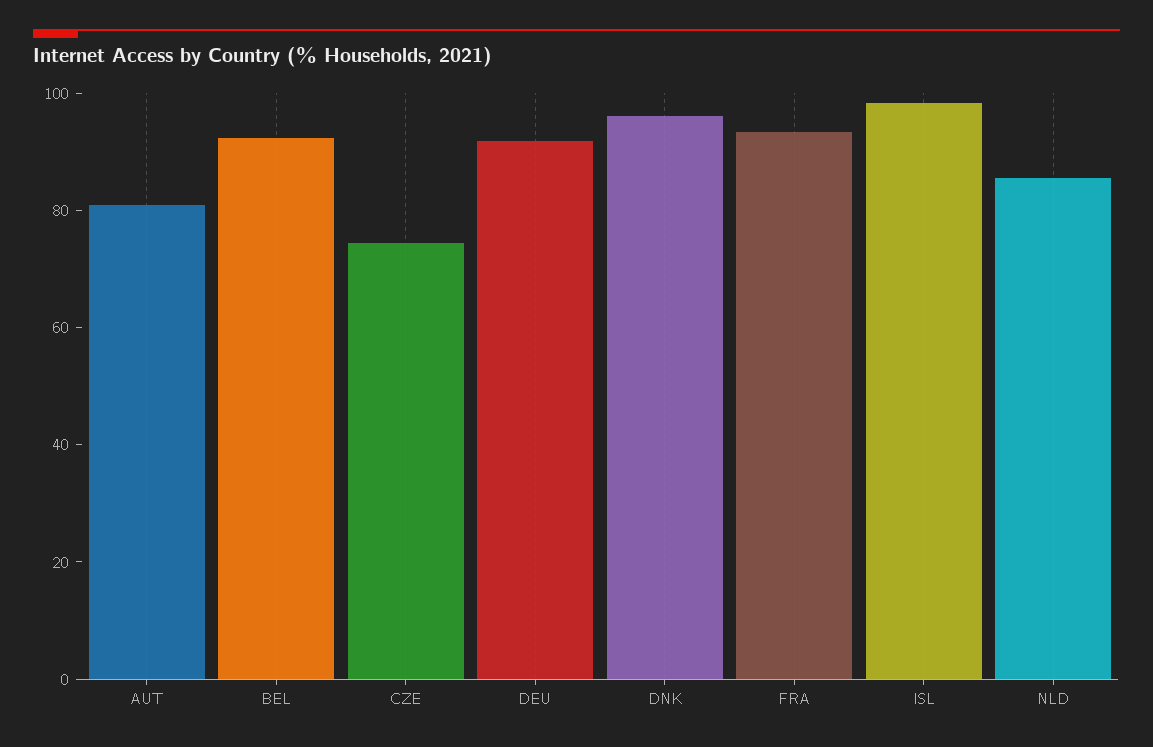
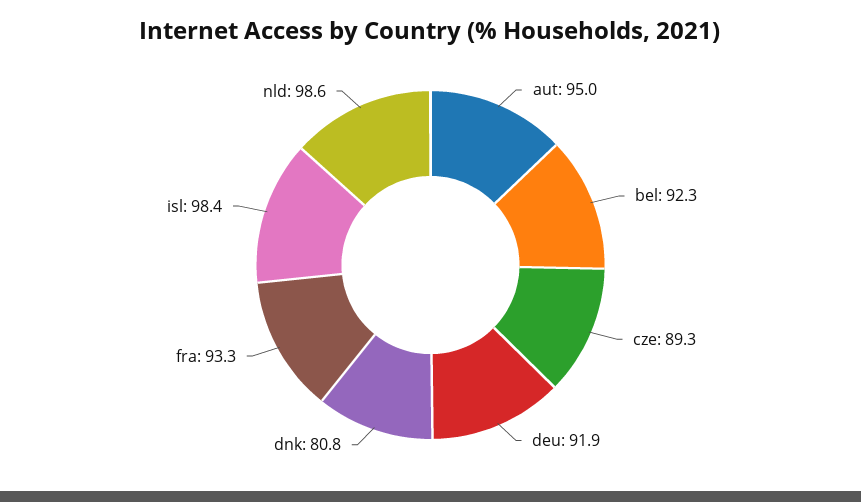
  {
-   "AUT": 80,
+   "AUT": 95,
    "BEL": 92.3,
-   "CZE": 75,
+   "CZE": 89.3,
    "DEU": 91.9,
-   "DNK": 95,
+   "DNK": 80.8,
    "FRA": 93.3,
    "ISL": 98.4,
-   "NLD": 85
+   "NLD": 98.6
  }

